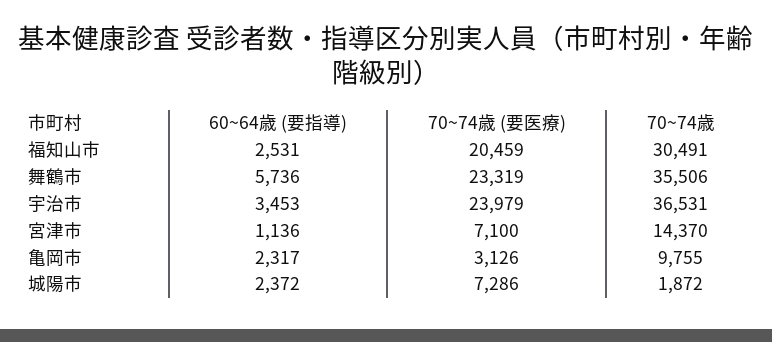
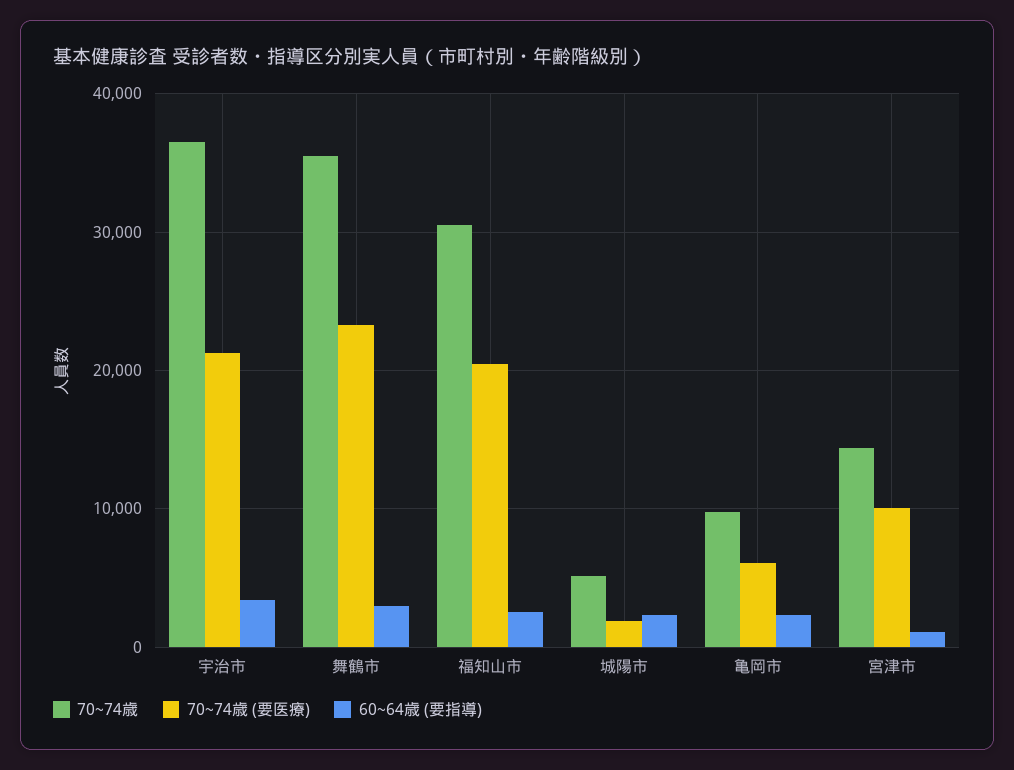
  {
    "60~64歳 (要指導)": {
      "福知山市": 2531,
-     "舞鶴市": 5736,
+     "舞鶴市": 3000,
      "宇治市": 3453,
      "宮津市": 1136,
      "亀岡市": 2317,
      "城陽市": 2372
    },
    "70~74歳 (要医療)": {
      "福知山市": 20459,
      "舞鶴市": 23319,
-     "宇治市": 23979,
+     "宇治市": 21000,
-     "宮津市": 7100,
+     "宮津市": 10000,
-     "亀岡市": 3126,
+     "亀岡市": 6000,
-     "城陽市": 7286
+     "城陽市": 2000
    },
    "70~74歳": {
      "福知山市": 30491,
      "舞鶴市": 35506,
      "宇治市": 36531,
      "宮津市": 14370,
      "亀岡市": 9755,
-     "城陽市": 1872
+     "城陽市": 5000
    }
  }

